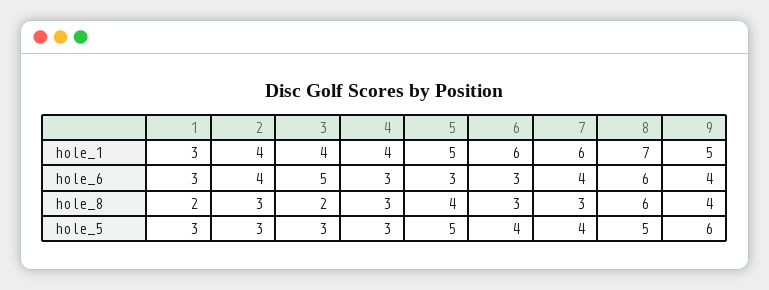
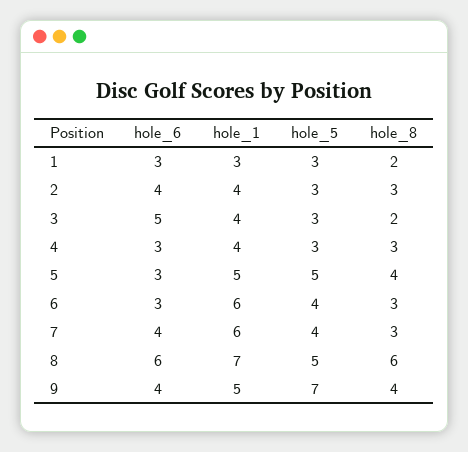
  {
    "1": {
      "hole_1": 3,
      "hole_6": 3,
      "hole_8": 2,
      "hole_5": 3
    },
    "2": {
      "hole_1": 4,
      "hole_6": 4,
      "hole_8": 3,
      "hole_5": 3
    },
    "3": {
      "hole_1": 4,
      "hole_6": 5,
      "hole_8": 2,
      "hole_5": 3
    },
    "4": {
      "hole_1": 4,
      "hole_6": 3,
      "hole_8": 3,
      "hole_5": 3
    },
    "5": {
      "hole_1": 5,
      "hole_6": 3,
      "hole_8": 4,
      "hole_5": 5
    },
    "6": {
      "hole_1": 6,
      "hole_6": 3,
      "hole_8": 3,
      "hole_5": 4
    },
    "7": {
      "hole_1": 6,
      "hole_6": 4,
      "hole_8": 3,
      "hole_5": 4
    },
    "8": {
      "hole_1": 7,
      "hole_6": 6,
      "hole_8": 6,
      "hole_5": 5
    },
    "9": {
      "hole_1": 5,
      "hole_6": 4,
      "hole_8": 4,
-     "hole_5": 6
+     "hole_5": 7
    }
  }

